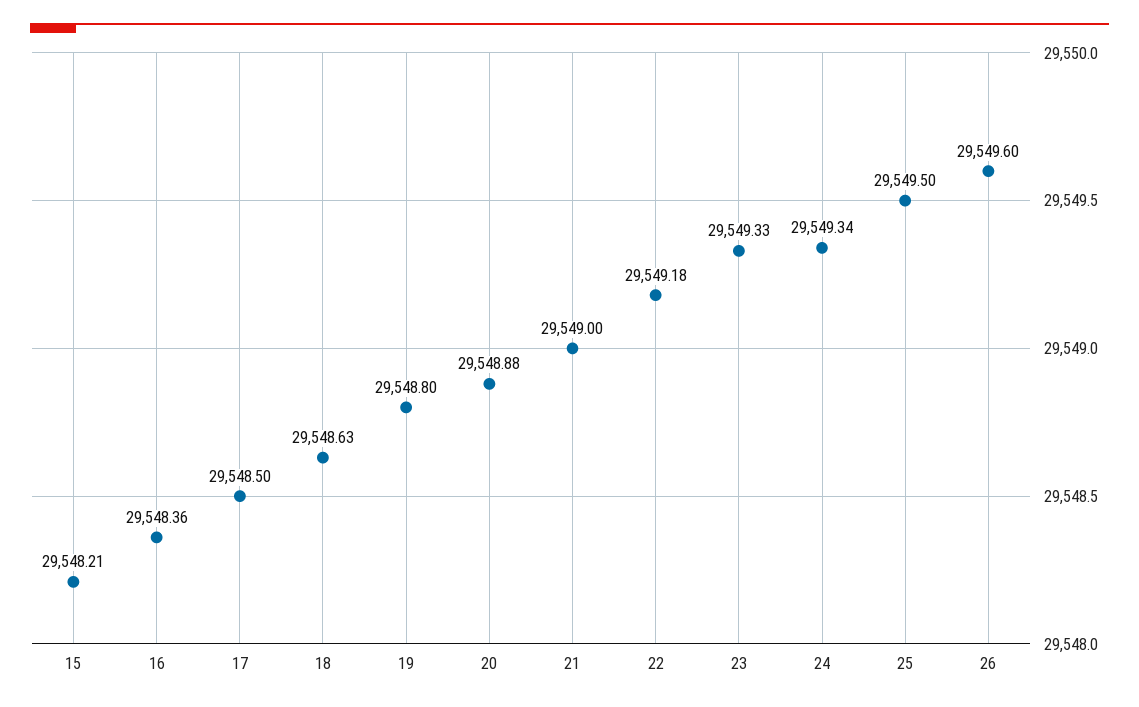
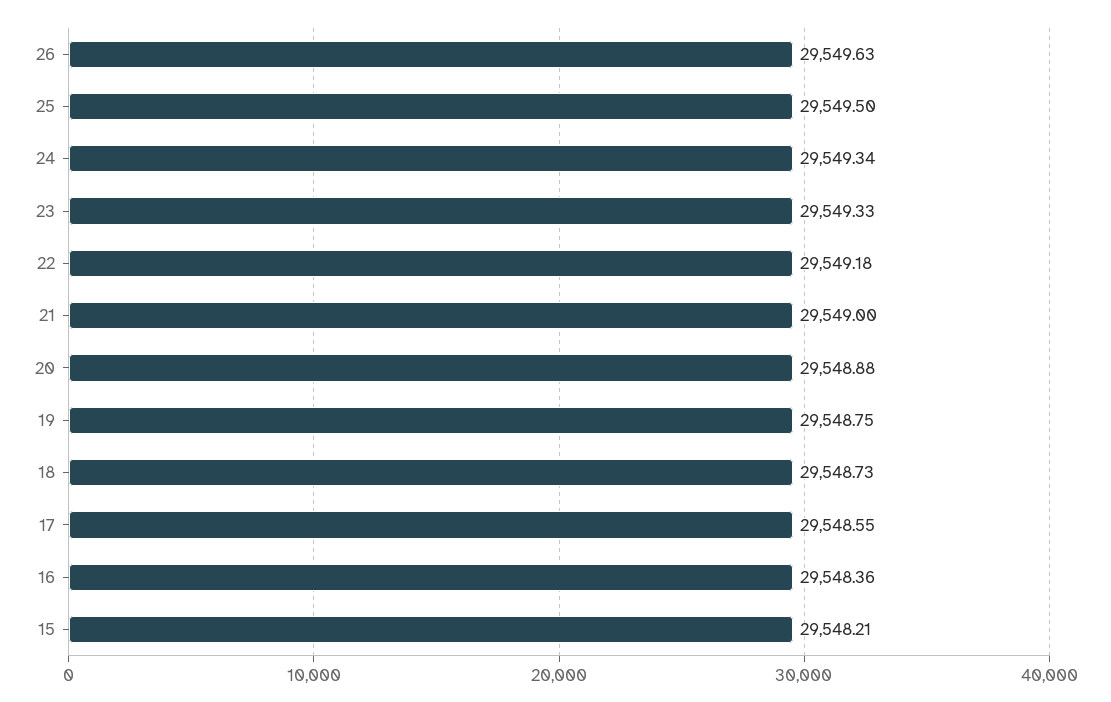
  {
    "15": 29548.21,
    "16": 29548.36,
-   "17": 29548.5,
+   "17": 29548.55,
-   "18": 29548.63,
+   "18": 29548.73,
-   "19": 29548.8,
+   "19": 29548.75,
    "20": 29548.88,
    "21": 29549,
    "22": 29549.18,
    "23": 29549.33,
    "24": 29549.34,
    "25": 29549.5,
-   "26": 29549.6
+   "26": 29549.63
  }

